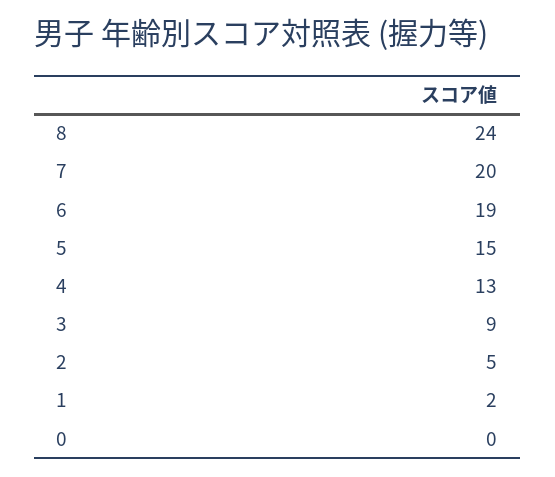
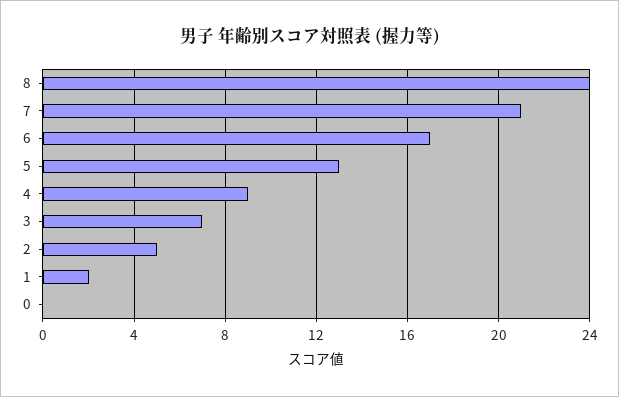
  {
    "8": 24,
-   "7": 20,
+   "7": 21,
-   "6": 19,
+   "6": 17,
-   "5": 15,
+   "5": 13,
-   "4": 13,
+   "4": 9,
-   "3": 9,
+   "3": 7,
    "2": 5,
    "1": 2,
    "0": 0
  }

